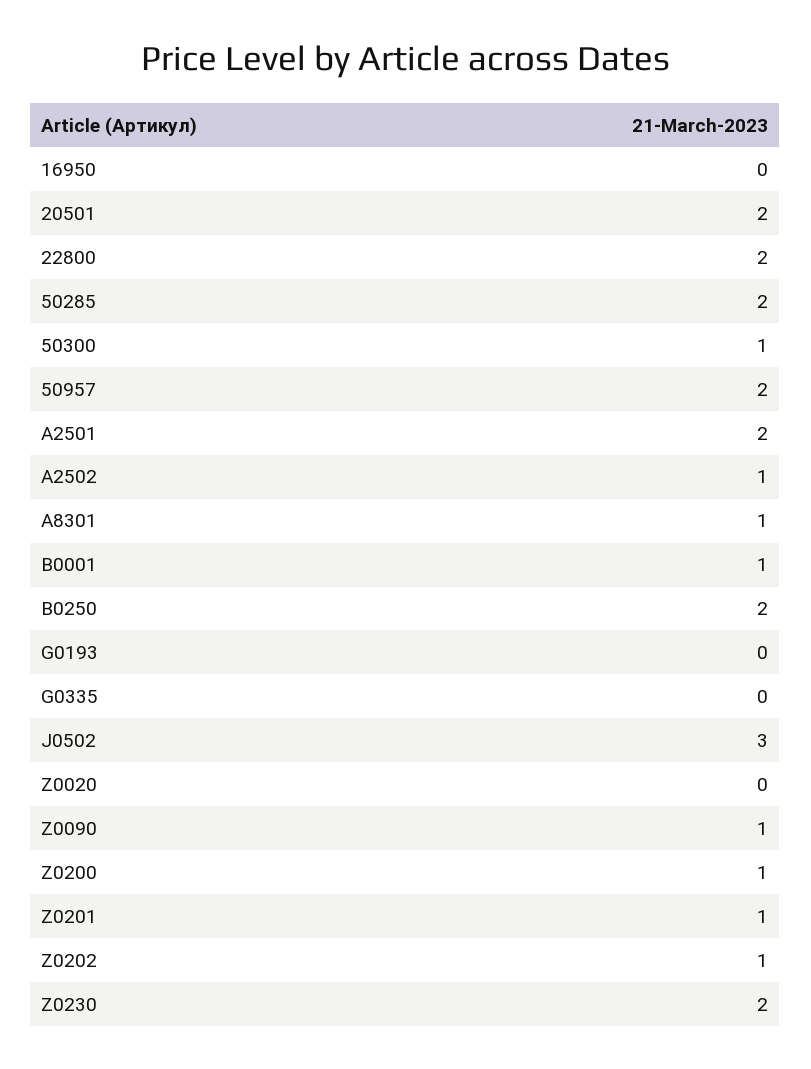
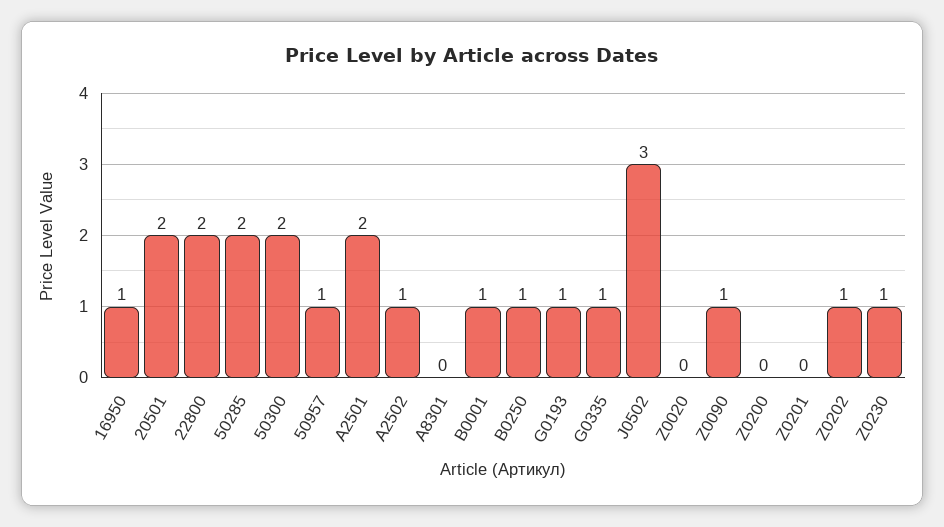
  {
-   "16950": 0,
+   "16950": 1,
    "20501": 2,
    "22800": 2,
    "50285": 2,
-   "50300": 1,
+   "50300": 2,
-   "50957": 2,
+   "50957": 1,
    "A2501": 2,
    "A2502": 1,
-   "A8301": 1,
+   "A8301": 0,
    "B0001": 1,
-   "B0250": 2,
+   "B0250": 1,
-   "G0193": 0,
+   "G0193": 1,
-   "G0335": 0,
+   "G0335": 1,
    "J0502": 3,
    "Z0020": 0,
    "Z0090": 1,
-   "Z0200": 1,
+   "Z0200": 0,
-   "Z0201": 1,
+   "Z0201": 0,
    "Z0202": 1,
-   "Z0230": 2
+   "Z0230": 1
  }

